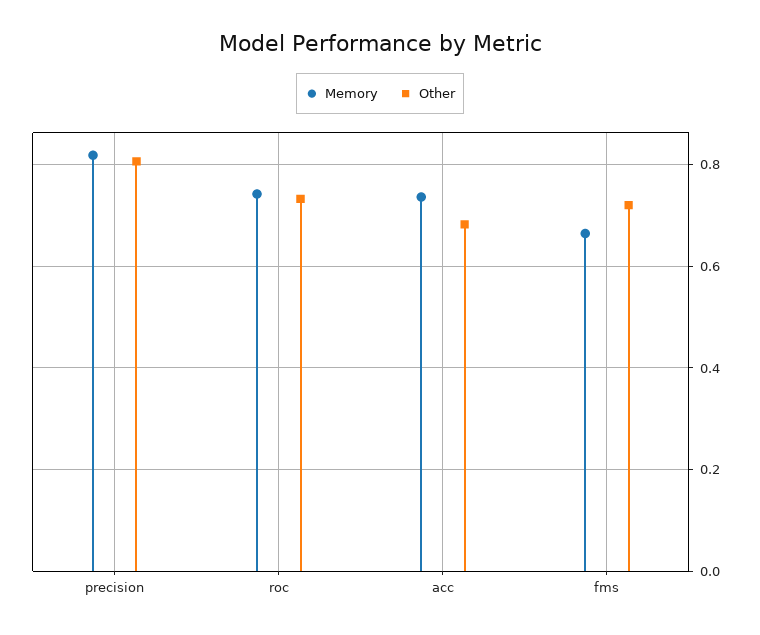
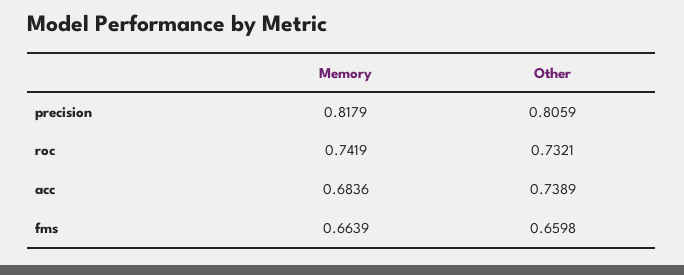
  {
    "Memory": {
      "precision": 0.8179,
      "roc": 0.7419,
-     "acc": 0.74,
+     "acc": 0.6836,
      "fms": 0.6639
    },
    "Other": {
      "precision": 0.8059,
      "roc": 0.7321,
-     "acc": 0.68,
+     "acc": 0.7389,
-     "fms": 0.72
+     "fms": 0.6598
    }
  }

